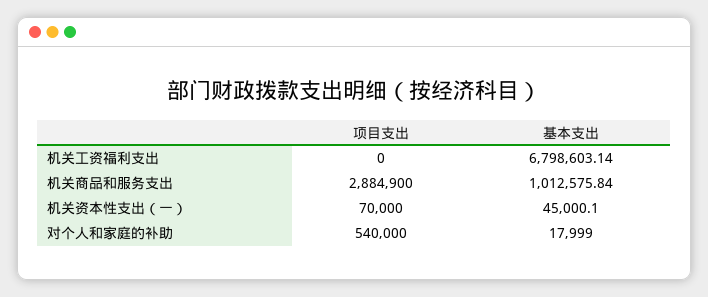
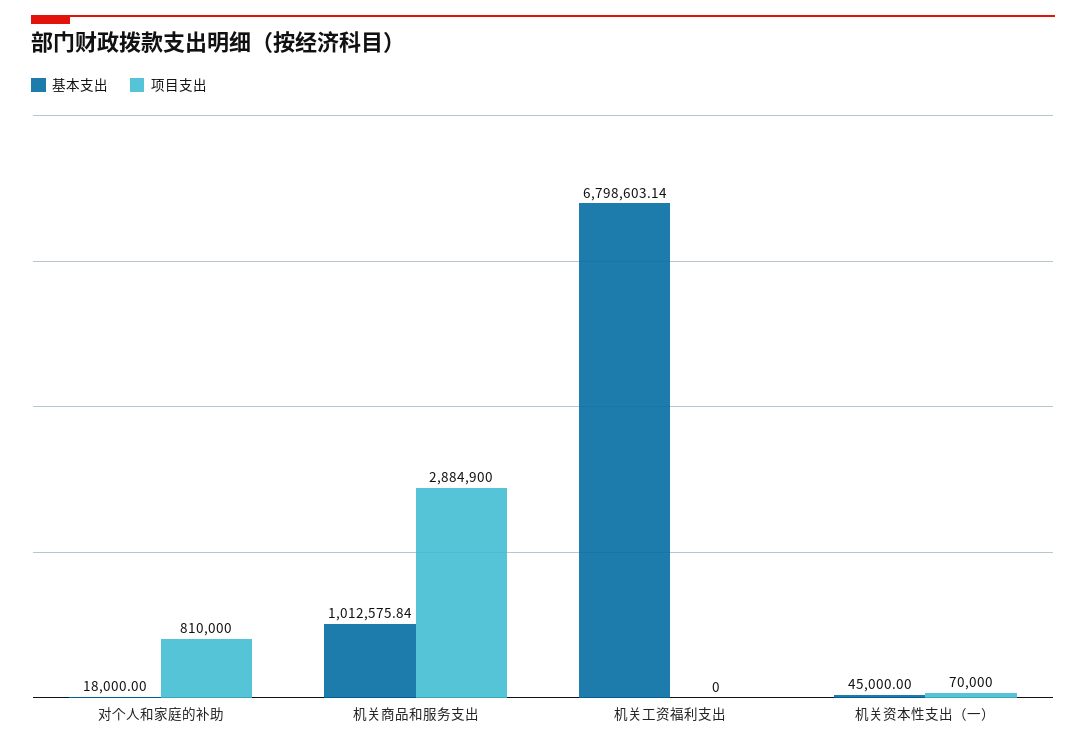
  {
    "项目支出": {
      "机关工资福利支出": 0,
      "机关商品和服务支出": 2884900,
      "机关资本性支出（一）": 70000,
-     "对个人和家庭的补助": 540000
+     "对个人和家庭的补助": 810000
    },
    "基本支出": {
      "机关工资福利支出": 6798603.14,
      "机关商品和服务支出": 1012575.84,
-     "机关资本性支出（一）": 45000.1,
+     "机关资本性支出（一）": 45000,
-     "对个人和家庭的补助": 17999
+     "对个人和家庭的补助": 18000
    }
  }

